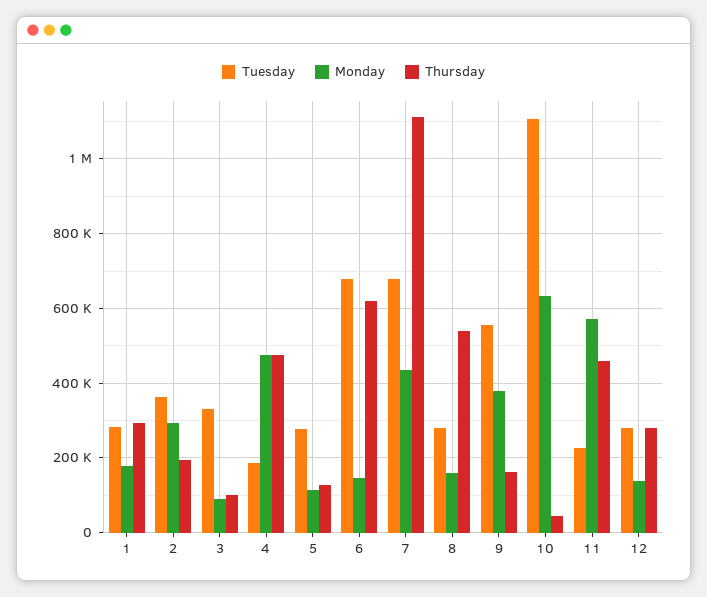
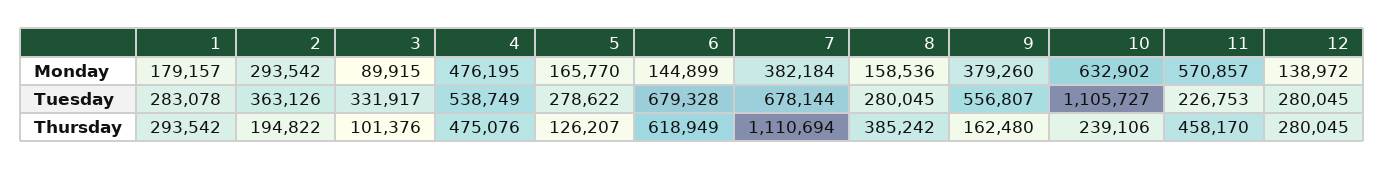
  {
    "Tuesday": {
      "1": 283078,
      "2": 363126,
      "3": 331917,
-     "4": 180000,
+     "4": 538749,
      "5": 278622,
      "6": 679328,
      "7": 678144,
      "8": 280045,
      "9": 556807,
      "10": 1105727,
      "11": 226753,
      "12": 280045
    },
    "Monday": {
      "1": 179157,
      "2": 293542,
      "3": 89915,
      "4": 476195,
-     "5": 120000,
+     "5": 165770,
      "6": 144899,
-     "7": 440000,
+     "7": 382184,
      "8": 158536,
      "9": 379260,
      "10": 632902,
      "11": 570857,
      "12": 138972
    },
    "Thursday": {
      "1": 293542,
      "2": 194822,
      "3": 101376,
      "4": 475076,
      "5": 126207,
      "6": 618949,
      "7": 1110694,
-     "8": 540000,
+     "8": 385242,
      "9": 162480,
-     "10": 40000,
+     "10": 239106,
      "11": 458170,
      "12": 280045
    }
  }

